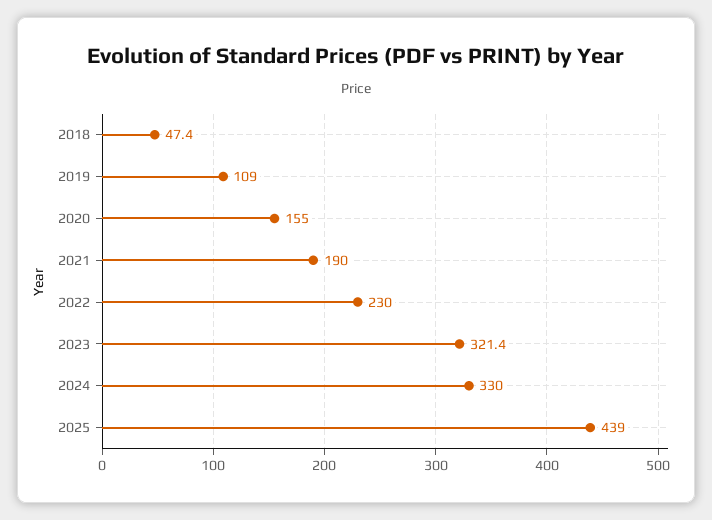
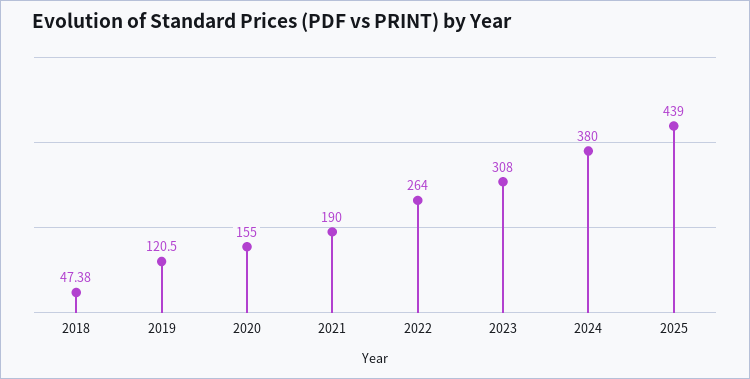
  {
    "2018": 47.38,
-   "2019": 109,
+   "2019": 120.5,
    "2020": 155,
    "2021": 190,
-   "2022": 230,
+   "2022": 264,
-   "2023": 321.4,
+   "2023": 308,
-   "2024": 330,
+   "2024": 380,
    "2025": 439
  }

